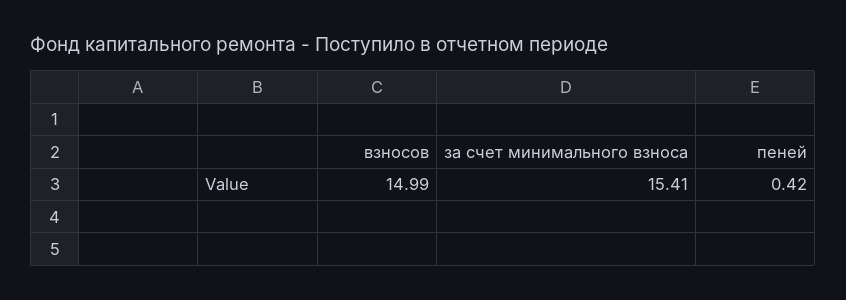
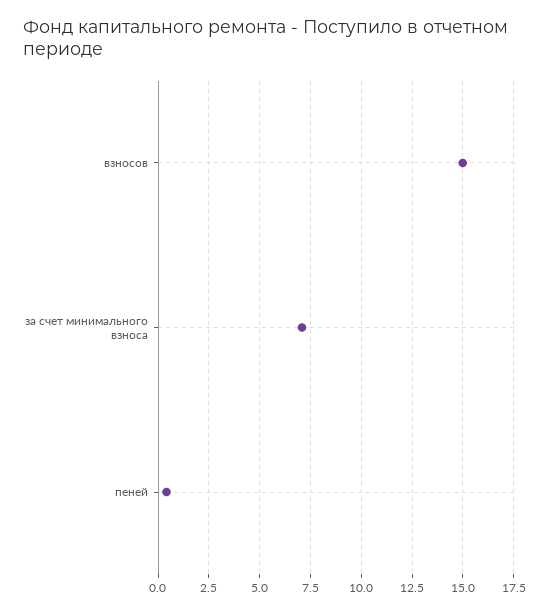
  {
    "взносов": 14.99,
-   "за счет минимального взноса": 15.41,
+   "за счет минимального взноса": 7,
    "пеней": 0.42
  }

